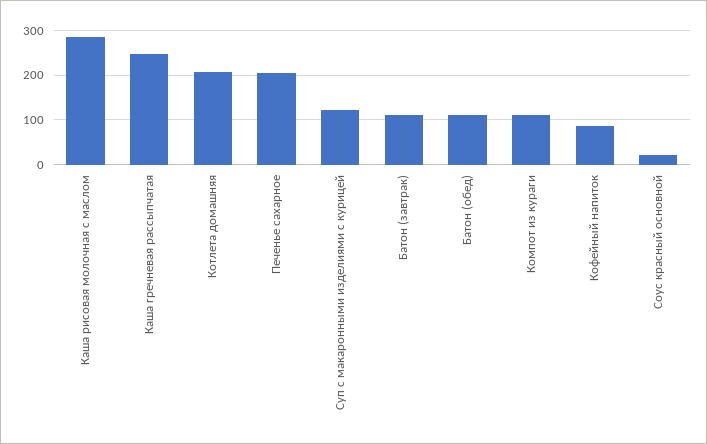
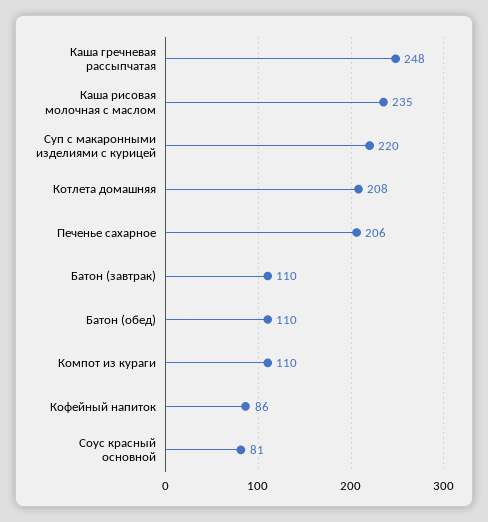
  {
-   "Каша рисовая молочная с маслом": 280,
+   "Каша рисовая молочная с маслом": 235,
    "Каша гречневая рассыпчатая": 248,
    "Котлета домашняя": 208,
    "Печенье сахарное": 206,
-   "Суп с макаронными изделиями с курицей": 120,
+   "Суп с макаронными изделиями с курицей": 220,
    "Батон (завтрак)": 110,
    "Батон (обед)": 110,
    "Компот из кураги": 110,
    "Кофейный напиток": 86,
-   "Соус красный основной": 20
+   "Соус красный основной": 81
  }

